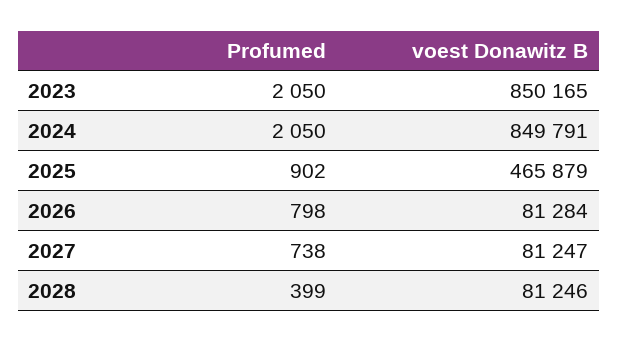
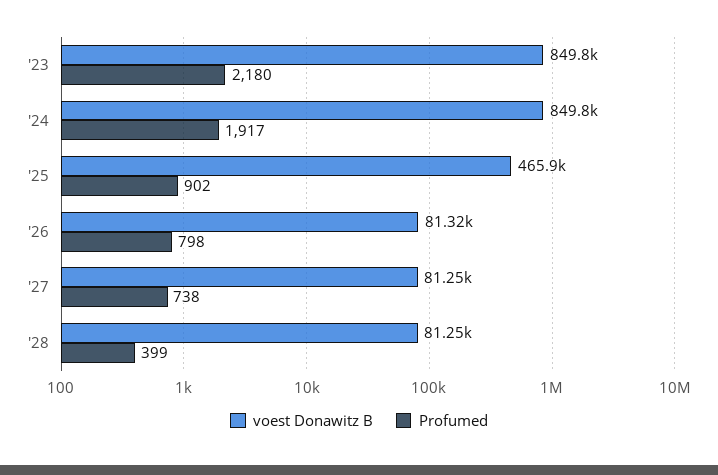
  {
    "Profumed": {
-     "2023": 2050,
+     "2023": 2180,
-     "2024": 2050,
+     "2024": 1917,
      "2025": 902,
      "2026": 798,
      "2027": 738,
      "2028": 399
    },
    "voest Donawitz B": {
-     "2023": 850165,
+     "2023": 849800,
      "2024": 849791,
      "2025": 465879,
-     "2026": 81284,
+     "2026": 81320,
      "2027": 81247,
      "2028": 81246
    }
  }

